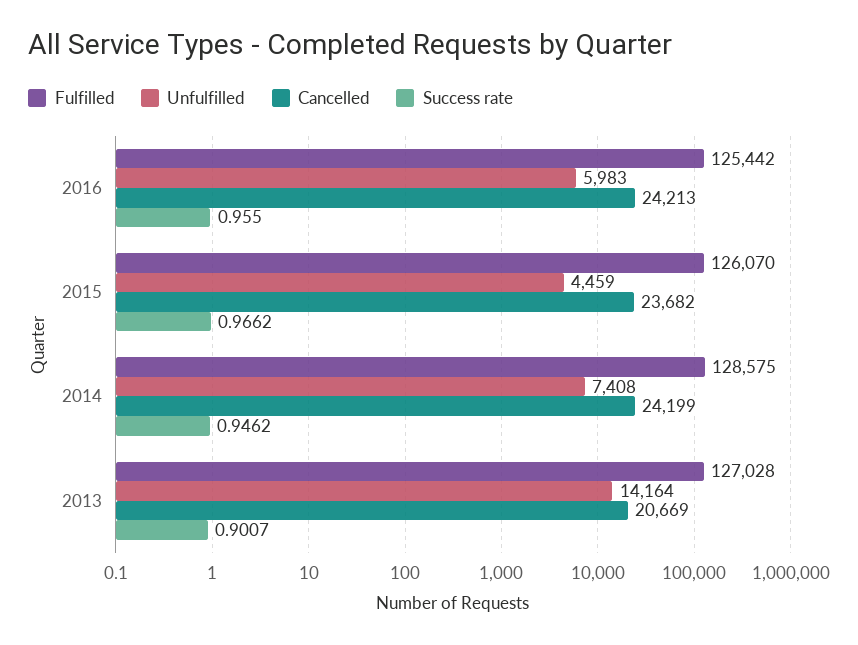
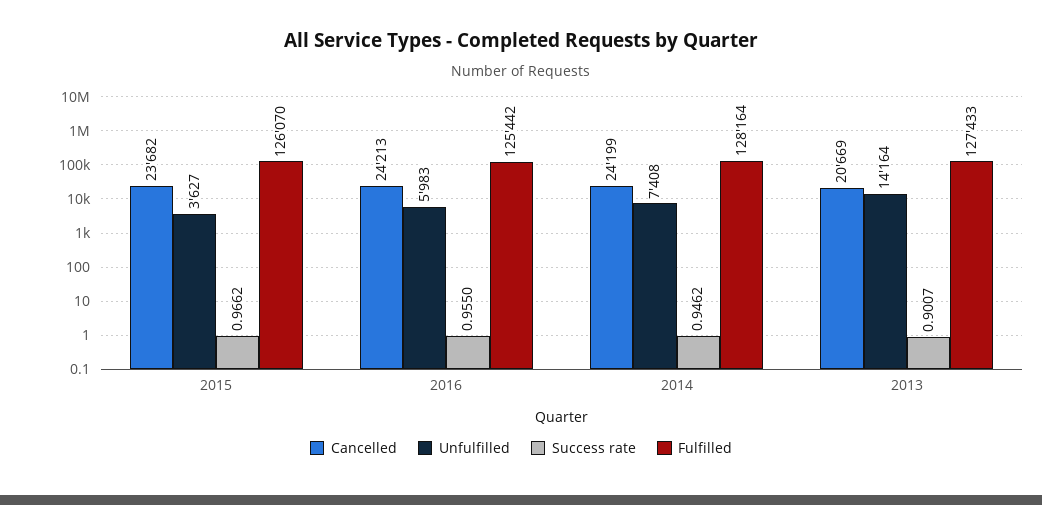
  {
    "Fulfilled": {
      "2016": 125442,
      "2015": 126070,
-     "2014": 128575,
+     "2014": 128164,
-     "2013": 127028
+     "2013": 127433
    },
    "Unfulfilled": {
      "2016": 5983,
-     "2015": 4459,
+     "2015": 3627,
      "2014": 7408,
      "2013": 14164
    },
    "Cancelled": {
      "2016": 24213,
      "2015": 23682,
      "2014": 24199,
      "2013": 20669
    },
    "Success rate": {
      "2016": 0.955,
      "2015": 0.9662,
      "2014": 0.9462,
      "2013": 0.9007
    }
  }

